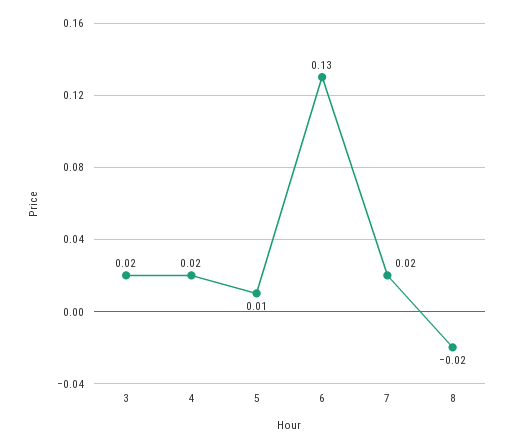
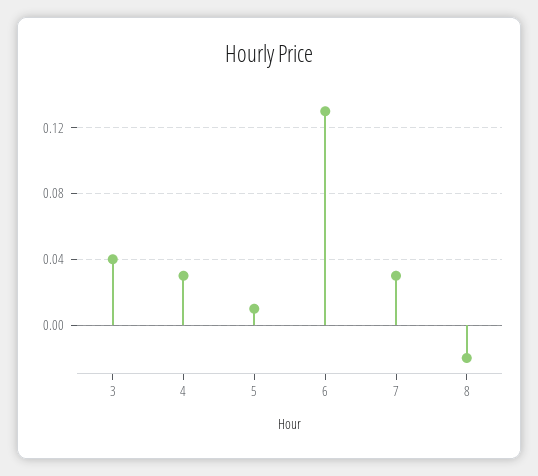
  {
-   "3": 0.02,
+   "3": 0.04,
-   "4": 0.02,
+   "4": 0.03,
    "5": 0.01,
    "6": 0.13,
-   "7": 0.02,
+   "7": 0.03,
    "8": -0.02
  }

